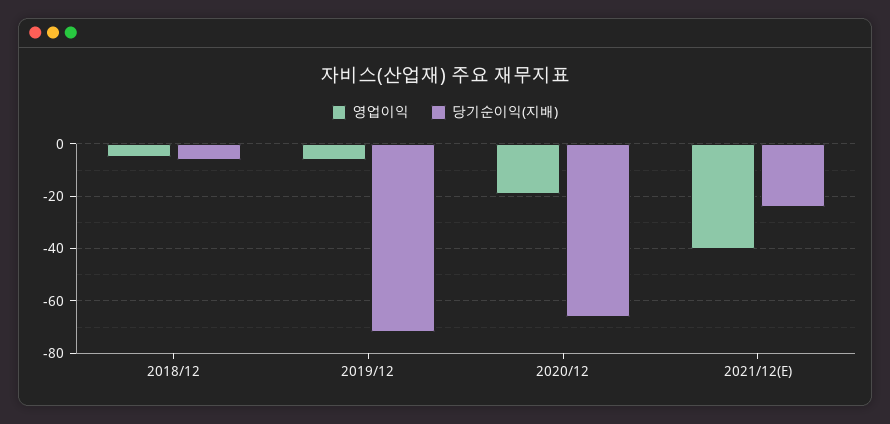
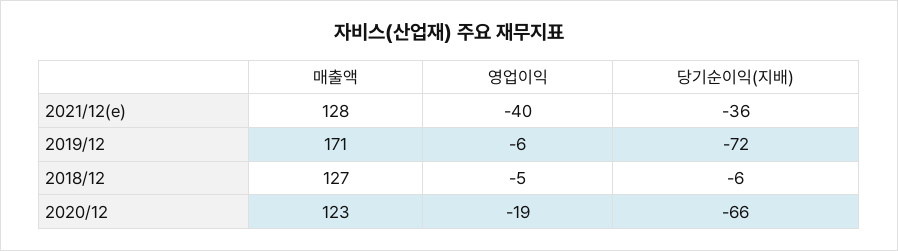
  {
    "영업이익": {
      "2018/12": -5,
      "2019/12": -6,
      "2020/12": -19,
      "2021/12(E)": -40
    },
    "당기순이익(지배)": {
      "2018/12": -6,
      "2019/12": -72,
      "2020/12": -66,
-     "2021/12(E)": -25
+     "2021/12(E)": -36
-   }
+   },
+   "매출액": {
+     "2021/12(E)": 128,
+     "2019/12": 171,
+     "2018/12": 127,
+     "2020/12": 123
+   }
  }

